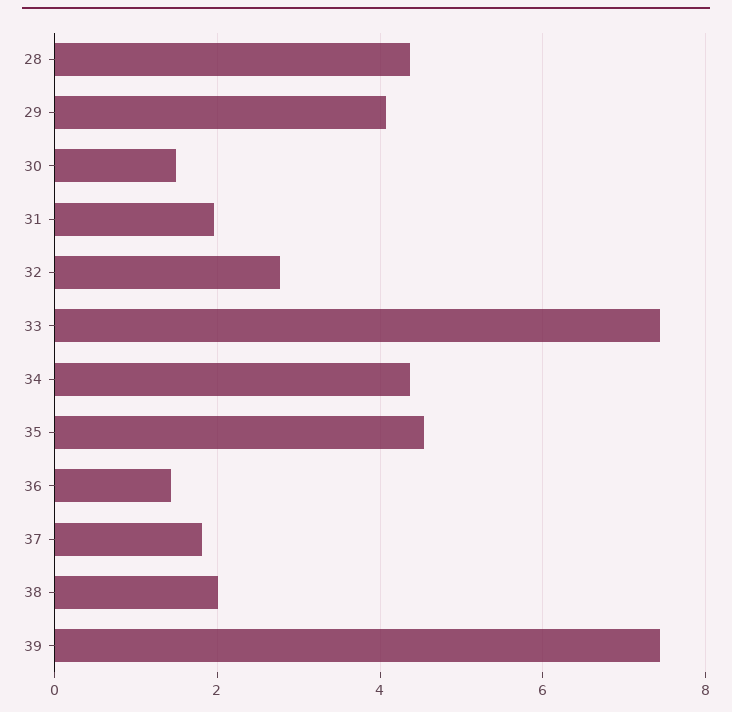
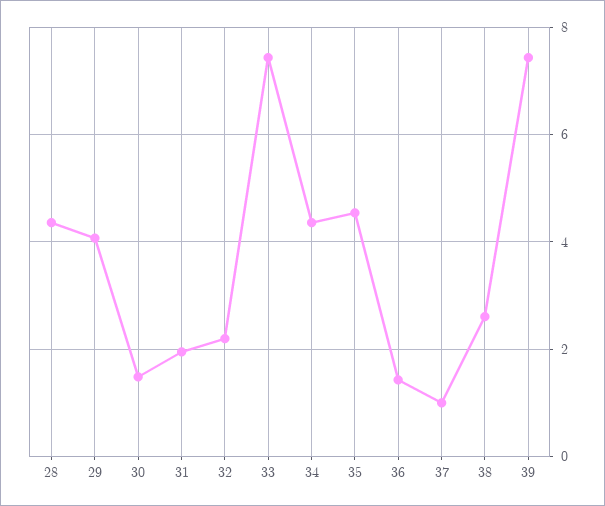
  {
    "28": 4.4,
    "29": 4,
    "30": 1.4,
    "31": 2,
-   "32": 2.8,
+   "32": 2.2,
    "33": 7.4,
    "34": 4.4,
    "35": 4.6,
    "36": 1.4,
-   "37": 1.8,
+   "37": 1,
-   "38": 2,
+   "38": 2.6,
    "39": 7.4
  }

